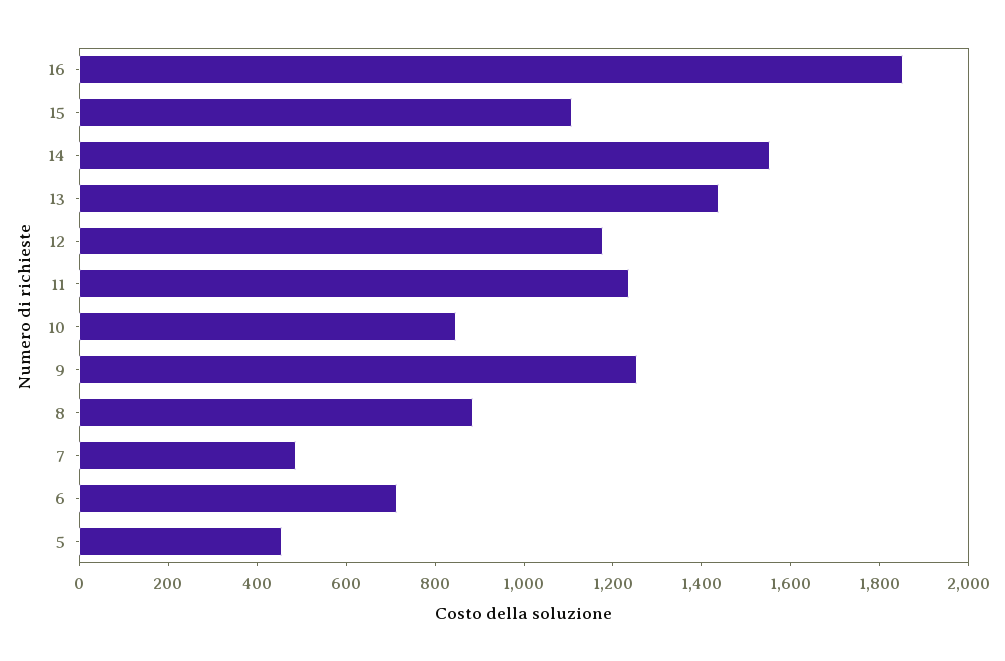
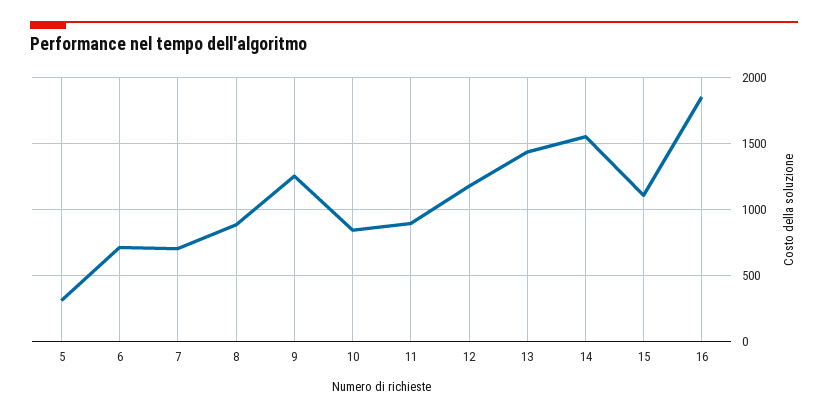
  {
    "16": 1850,
    "15": 1100,
    "14": 1550,
    "13": 1450,
    "12": 1200,
-   "11": 1250,
+   "11": 900,
    "10": 850,
    "9": 1250,
    "8": 900,
-   "7": 500,
+   "7": 700,
    "6": 700,
-   "5": 450
+   "5": 300
  }

